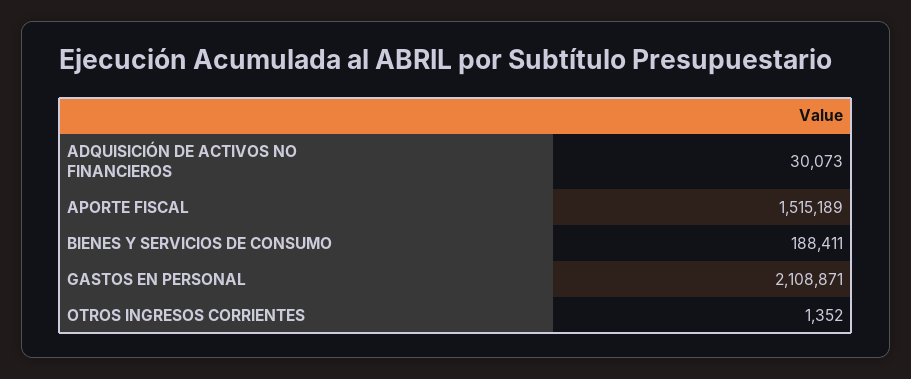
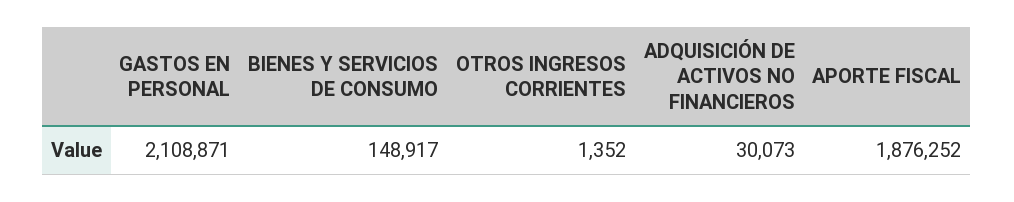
  {
    "ADQUISICIÓN DE ACTIVOS NO FINANCIEROS": 30073,
-   "APORTE FISCAL": 1515189,
+   "APORTE FISCAL": 1876252,
-   "BIENES Y SERVICIOS DE CONSUMO": 188411,
+   "BIENES Y SERVICIOS DE CONSUMO": 148917,
    "GASTOS EN PERSONAL": 2108871,
    "OTROS INGRESOS CORRIENTES": 1352
  }

